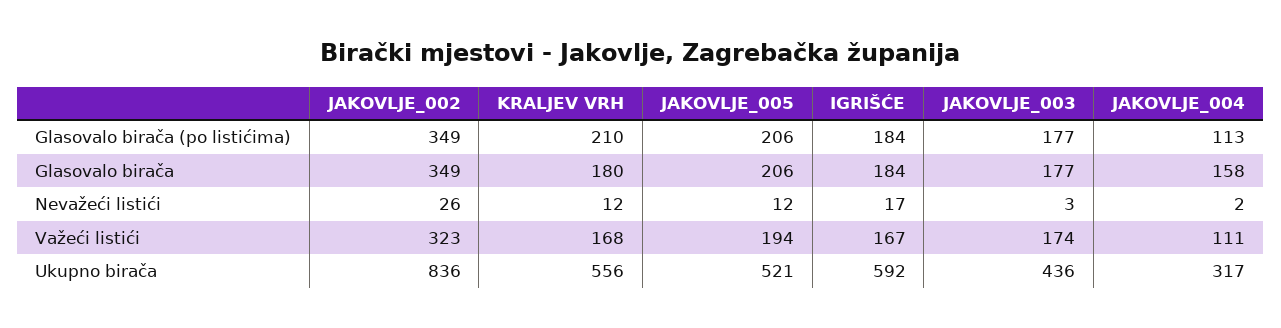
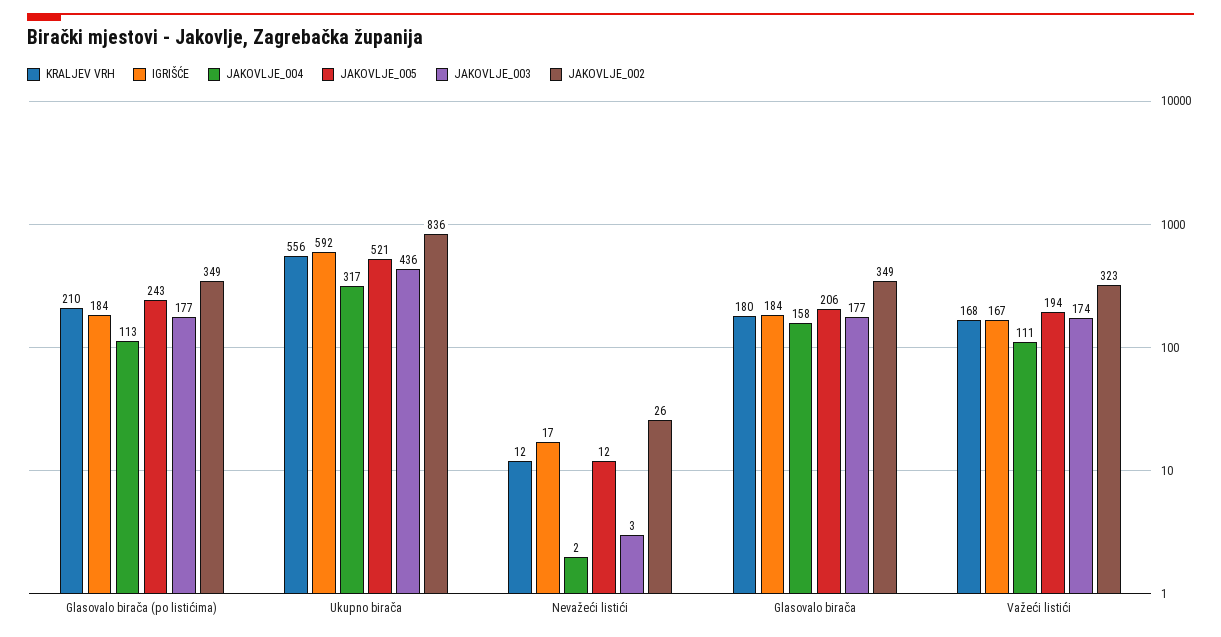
  {
    "JAKOVLJE_002": {
      "Glasovalo birača (po listićima)": 349,
      "Glasovalo birača": 349,
      "Nevažeći listići": 26,
      "Važeći listići": 323,
      "Ukupno birača": 836
    },
    "KRALJEV VRH": {
      "Glasovalo birača (po listićima)": 210,
      "Glasovalo birača": 180,
      "Nevažeći listići": 12,
      "Važeći listići": 168,
      "Ukupno birača": 556
    },
    "JAKOVLJE_005": {
-     "Glasovalo birača (po listićima)": 206,
+     "Glasovalo birača (po listićima)": 243,
      "Glasovalo birača": 206,
      "Nevažeći listići": 12,
      "Važeći listići": 194,
      "Ukupno birača": 521
    },
    "IGRIŠĆE": {
      "Glasovalo birača (po listićima)": 184,
      "Glasovalo birača": 184,
      "Nevažeći listići": 17,
      "Važeći listići": 167,
      "Ukupno birača": 592
    },
    "JAKOVLJE_003": {
      "Glasovalo birača (po listićima)": 177,
      "Glasovalo birača": 177,
      "Nevažeći listići": 3,
      "Važeći listići": 174,
      "Ukupno birača": 436
    },
    "JAKOVLJE_004": {
      "Glasovalo birača (po listićima)": 113,
      "Glasovalo birača": 158,
      "Nevažeći listići": 2,
      "Važeći listići": 111,
      "Ukupno birača": 317
    }
  }

